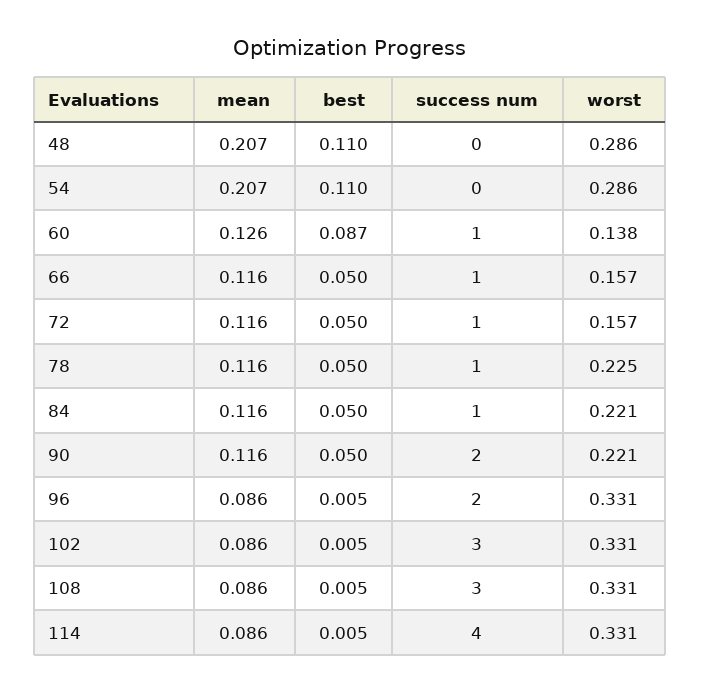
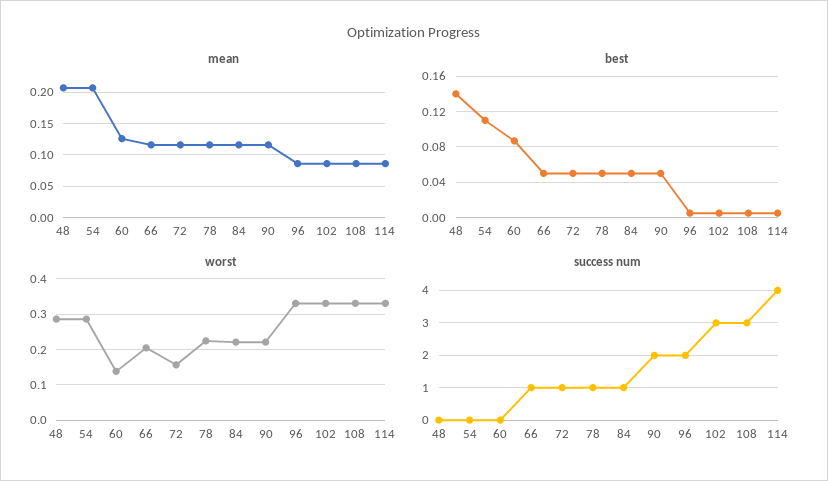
  {
    "mean": {
      "48": 0.207,
      "54": 0.207,
      "60": 0.126,
      "66": 0.116,
      "72": 0.116,
      "78": 0.116,
      "84": 0.116,
      "90": 0.116,
      "96": 0.086,
      "102": 0.086,
      "108": 0.086,
      "114": 0.086
    },
    "best": {
-     "48": 0.11,
+     "48": 0.14,
      "54": 0.11,
      "60": 0.087,
      "66": 0.05,
      "72": 0.05,
      "78": 0.05,
      "84": 0.05,
      "90": 0.05,
      "96": 0.005,
      "102": 0.005,
      "108": 0.005,
      "114": 0.005
    },
    "success num": {
      "48": 0,
      "54": 0,
-     "60": 1,
+     "60": 0,
      "66": 1,
      "72": 1,
      "78": 1,
      "84": 1,
      "90": 2,
      "96": 2,
      "102": 3,
      "108": 3,
      "114": 4
    },
    "worst": {
      "48": 0.286,
      "54": 0.286,
      "60": 0.138,
-     "66": 0.157,
+     "66": 0.2,
      "72": 0.157,
      "78": 0.225,
      "84": 0.221,
      "90": 0.221,
      "96": 0.331,
      "102": 0.331,
      "108": 0.331,
      "114": 0.331
    }
  }

